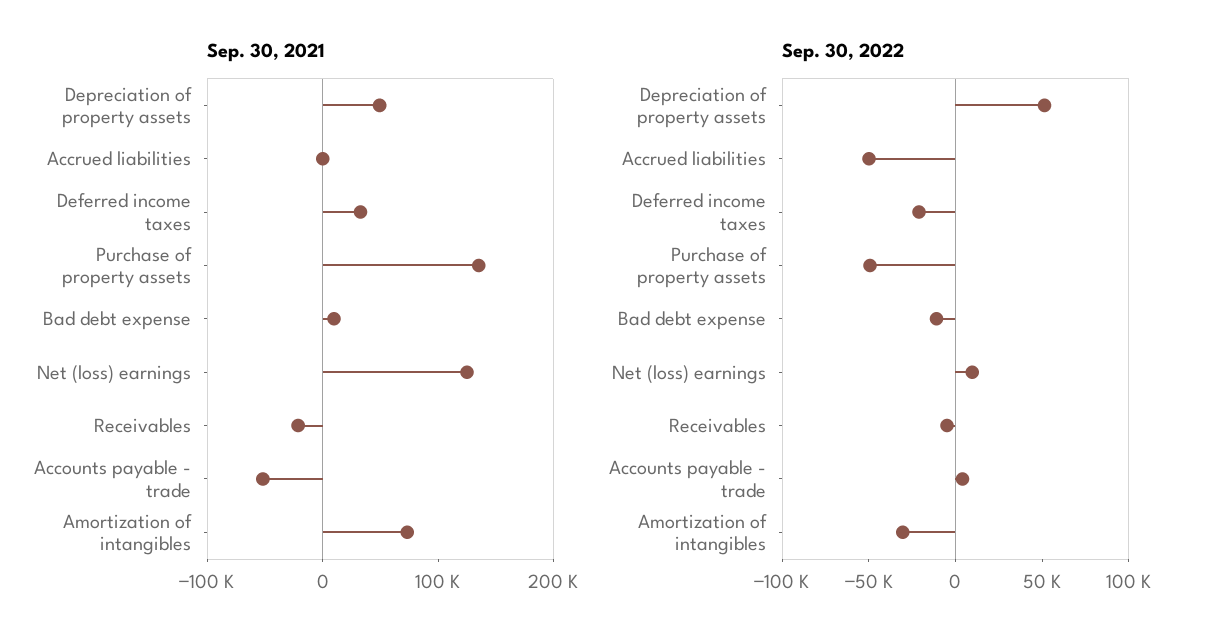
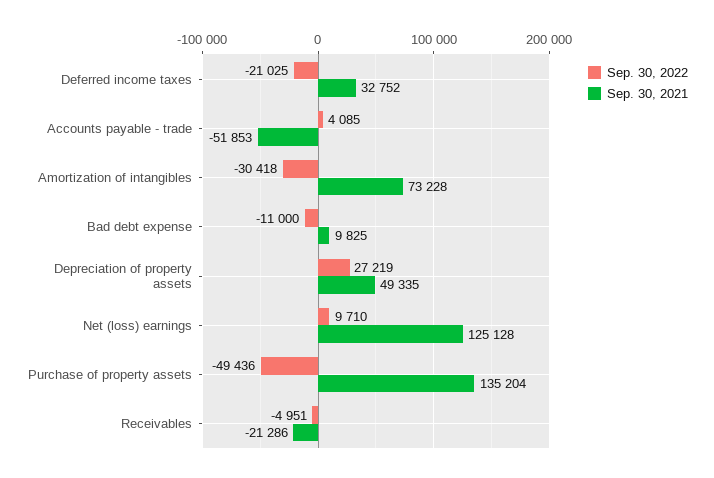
  {
    "Sep. 30, 2021": {
      "Depreciation of property assets": 49335,
-     "Accrued liabilities": 0,
      "Deferred income taxes": 32752,
      "Purchase of property assets": 135204,
      "Bad debt expense": 9825,
      "Net (loss) earnings": 125128,
      "Receivables": -21286,
      "Accounts payable - trade": -51853,
      "Amortization of intangibles": 73228
    },
    "Sep. 30, 2022": {
-     "Depreciation of property assets": 50000,
+     "Depreciation of property assets": 27219,
-     "Accrued liabilities": -50000,
      "Deferred income taxes": -21025,
      "Purchase of property assets": -49436,
      "Bad debt expense": -11000,
      "Net (loss) earnings": 9710,
      "Receivables": -4951,
      "Accounts payable - trade": 4085,
      "Amortization of intangibles": -30418
    }
  }

